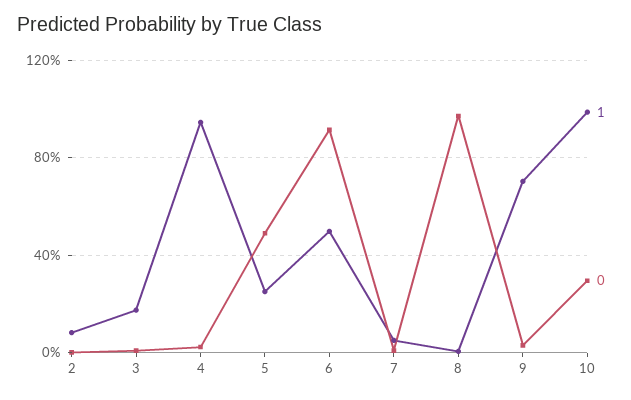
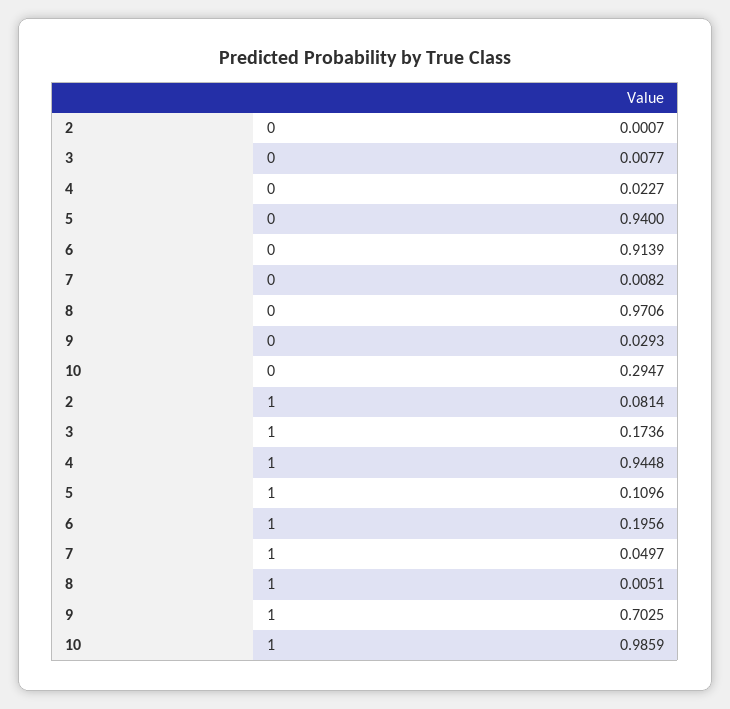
  {
    "1": {
      "2": 0.0814,
      "3": 0.1736,
      "4": 0.9448,
-     "5": 0.25,
+     "5": 0.1096,
-     "6": 0.5,
+     "6": 0.1956,
      "7": 0.0497,
      "8": 0.0051,
      "9": 0.7025,
      "10": 0.9859
    },
    "0": {
      "2": 0.0007,
      "3": 0.0077,
      "4": 0.0227,
-     "5": 0.5,
+     "5": 0.94,
      "6": 0.9139,
      "7": 0.0082,
      "8": 0.9706,
      "9": 0.0293,
      "10": 0.2947
    }
  }

